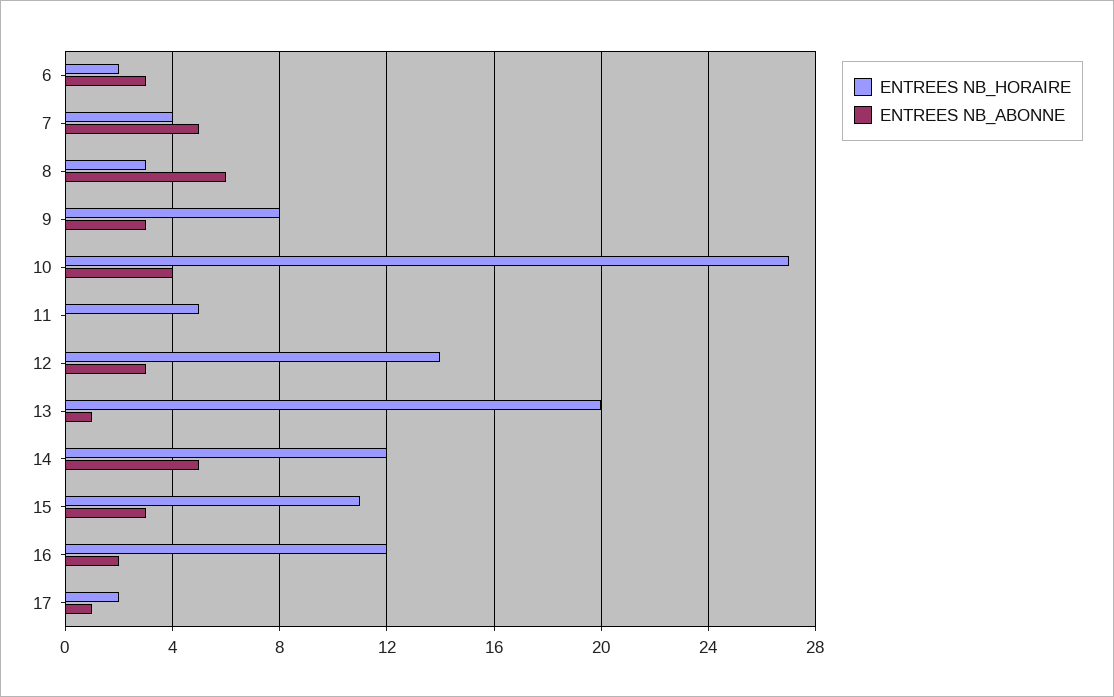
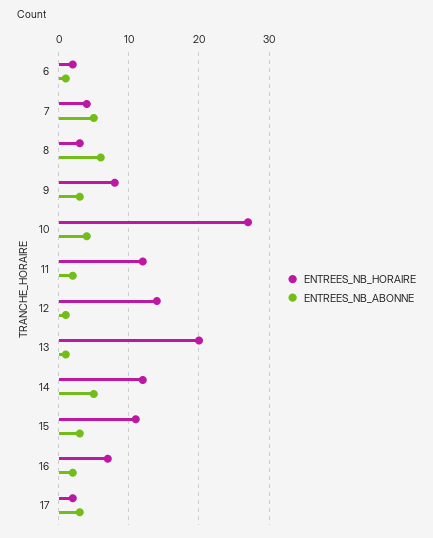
  {
    "ENTREES NB_HORAIRE": {
      "6": 2,
      "7": 4,
      "8": 3,
      "9": 8,
      "10": 27,
-     "11": 5,
+     "11": 12,
      "12": 14,
      "13": 20,
      "14": 12,
      "15": 11,
-     "16": 12,
+     "16": 7,
      "17": 2
    },
    "ENTREES NB_ABONNE": {
-     "6": 3,
+     "6": 1,
      "7": 5,
      "8": 6,
      "9": 3,
      "10": 4,
-     "11": 0,
+     "11": 2,
-     "12": 3,
+     "12": 1,
      "13": 1,
      "14": 5,
      "15": 3,
      "16": 2,
-     "17": 1
+     "17": 3
    }
  }

